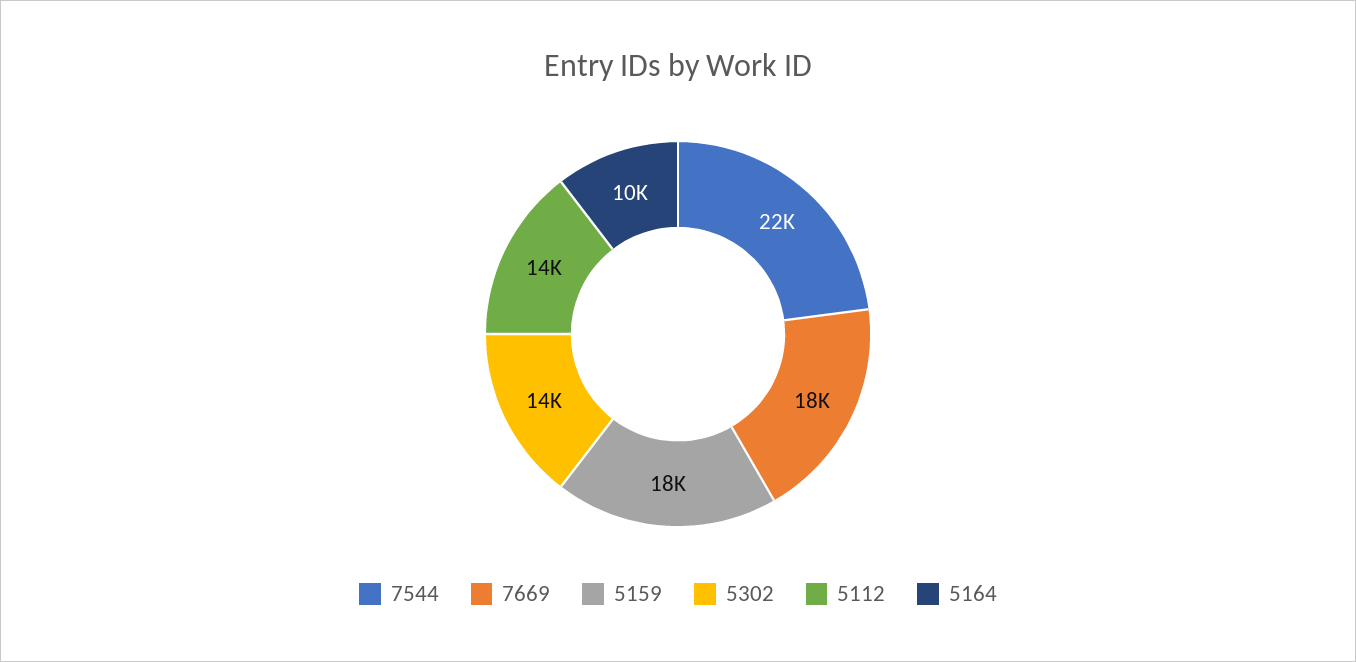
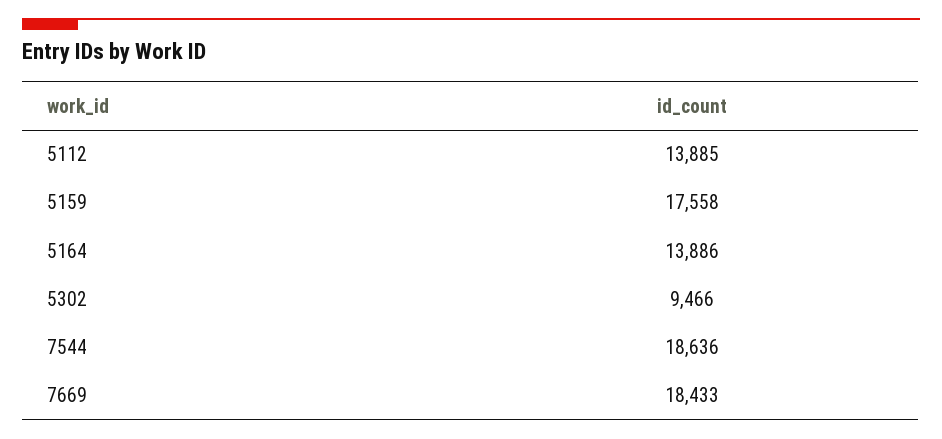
  {
-   "7544": 22000,
+   "7544": 18636,
    "7669": 18433,
    "5159": 17558,
-   "5302": 14000,
+   "5302": 9466,
    "5112": 13885,
-   "5164": 10000
+   "5164": 13886
  }

